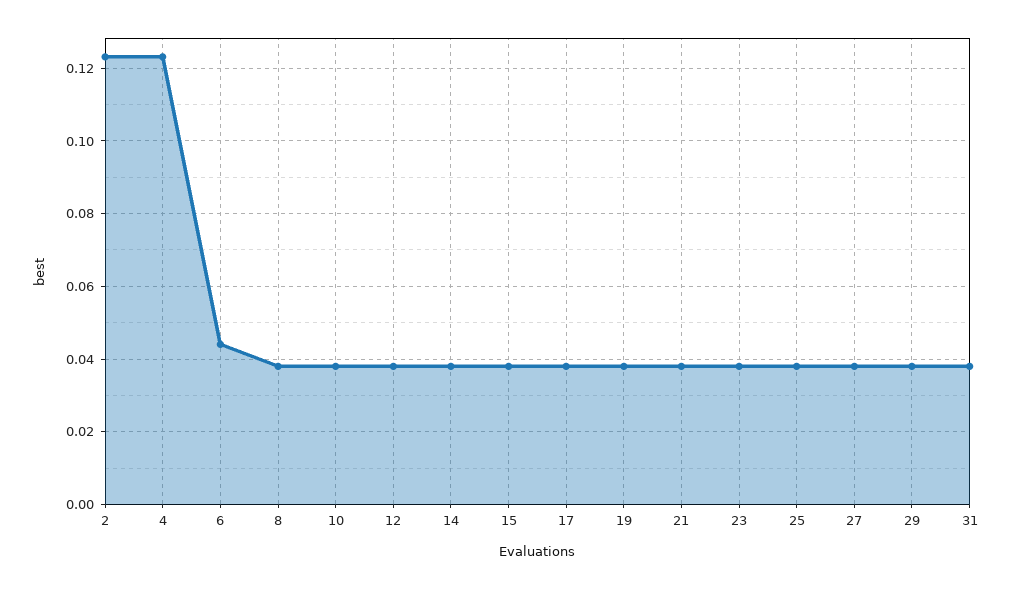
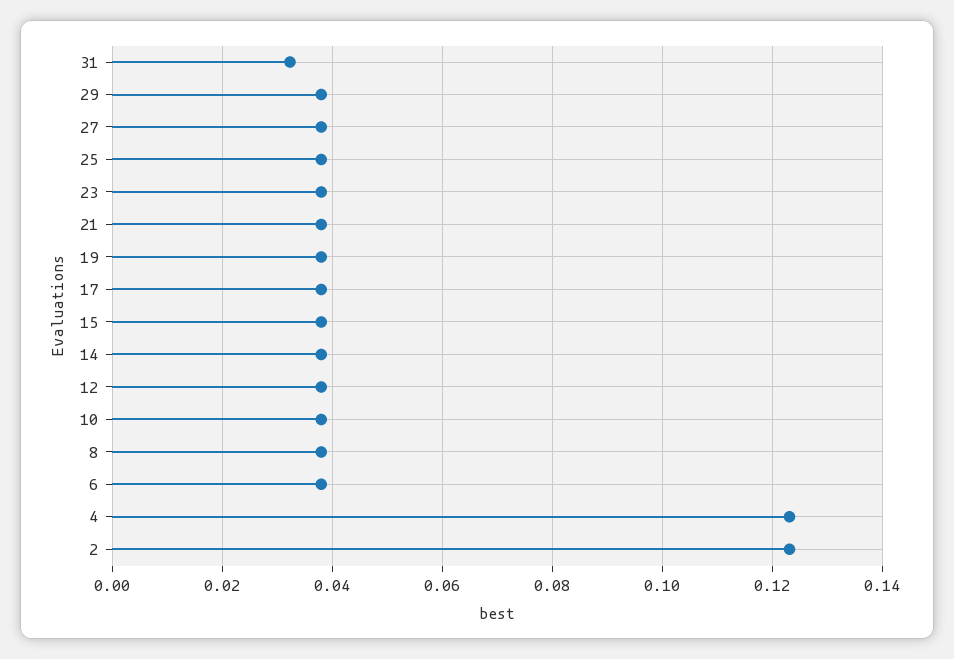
  {
    "2": 0.124,
    "4": 0.124,
-   "6": 0.044,
+   "6": 0.038,
    "8": 0.038,
    "10": 0.038,
    "12": 0.038,
    "14": 0.038,
    "15": 0.038,
    "17": 0.038,
    "19": 0.038,
    "21": 0.038,
    "23": 0.038,
    "25": 0.038,
    "27": 0.038,
    "29": 0.038,
-   "31": 0.038
+   "31": 0.032
  }

